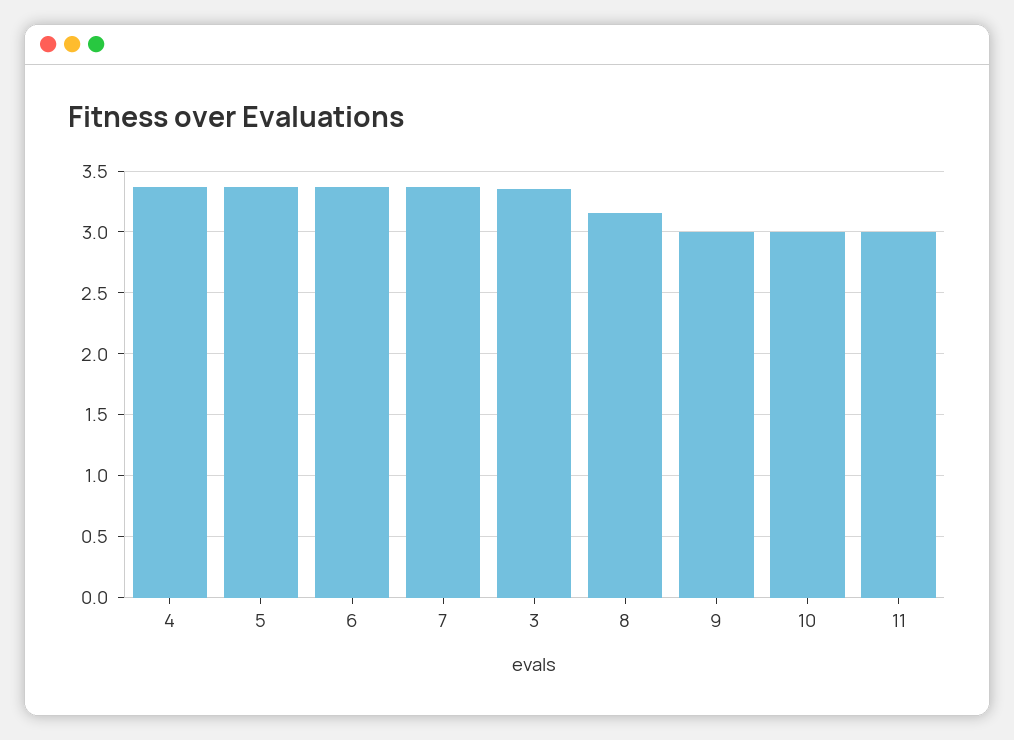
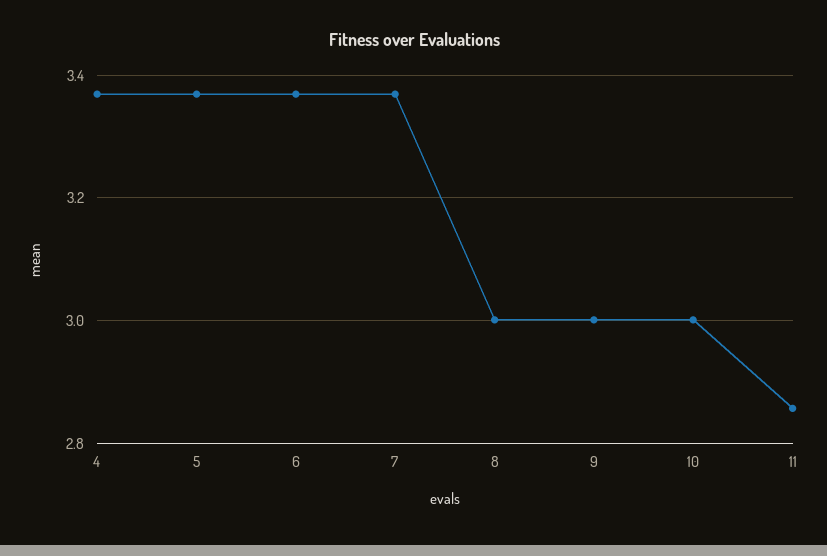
  {
    "4": 3.36,
    "5": 3.36,
    "6": 3.36,
    "7": 3.36,
-   "3": 3.35,
-   "8": 3.15,
+   "8": 3,
    "9": 3,
    "10": 3,
-   "11": 3
+   "11": 2.86
  }

